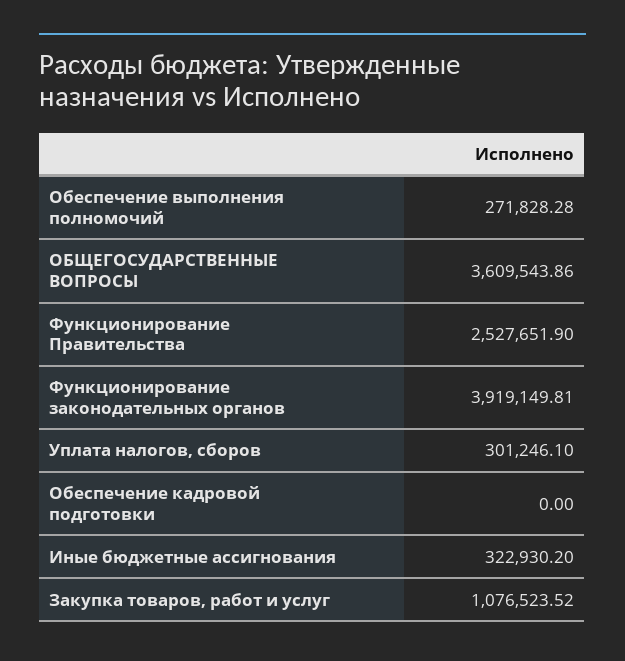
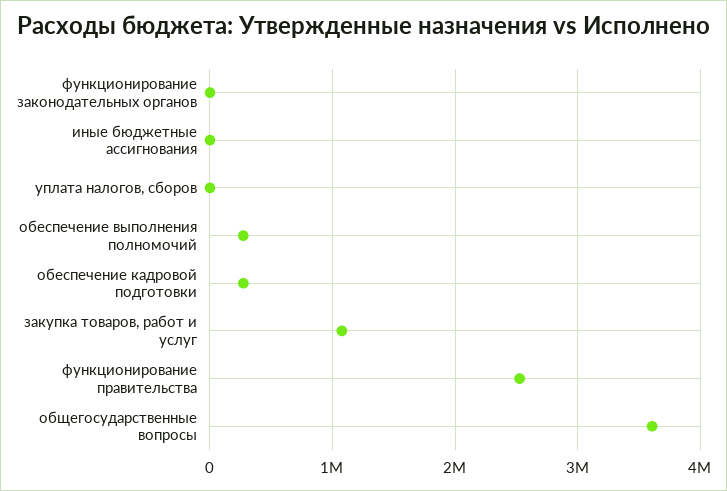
  {
    "Обеспечение выполнения полномочий": 271828.28,
    "ОБЩЕГОСУДАРСТВЕННЫЕ ВОПРОСЫ": 3609543.86,
    "Функционирование Правительства": 2527651.9,
-   "Функционирование законодательных органов": 3919149.81,
+   "Функционирование законодательных органов": 0,
-   "Уплата налогов, сборов": 301246.1,
+   "Уплата налогов, сборов": 0,
-   "Обеспечение кадровой подготовки": 0,
+   "Обеспечение кадровой подготовки": 300000,
-   "Иные бюджетные ассигнования": 322930.2,
+   "Иные бюджетные ассигнования": 0,
    "Закупка товаров, работ и услуг": 1076523.52
  }

